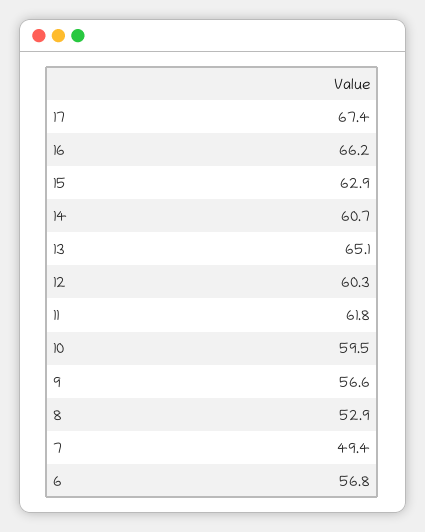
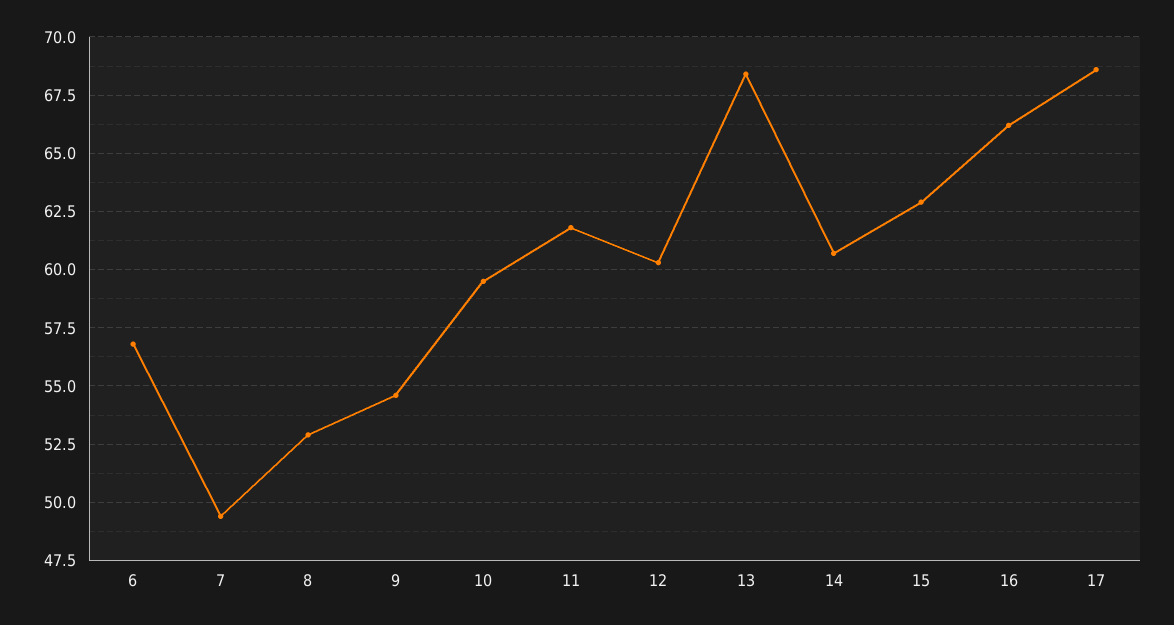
  {
-   "17": 67.4,
+   "17": 68.5,
    "16": 66.2,
    "15": 62.9,
    "14": 60.7,
-   "13": 65.1,
+   "13": 68.5,
    "12": 60.3,
    "11": 61.8,
    "10": 59.5,
-   "9": 56.6,
+   "9": 54.5,
    "8": 52.9,
    "7": 49.4,
    "6": 56.8
  }

